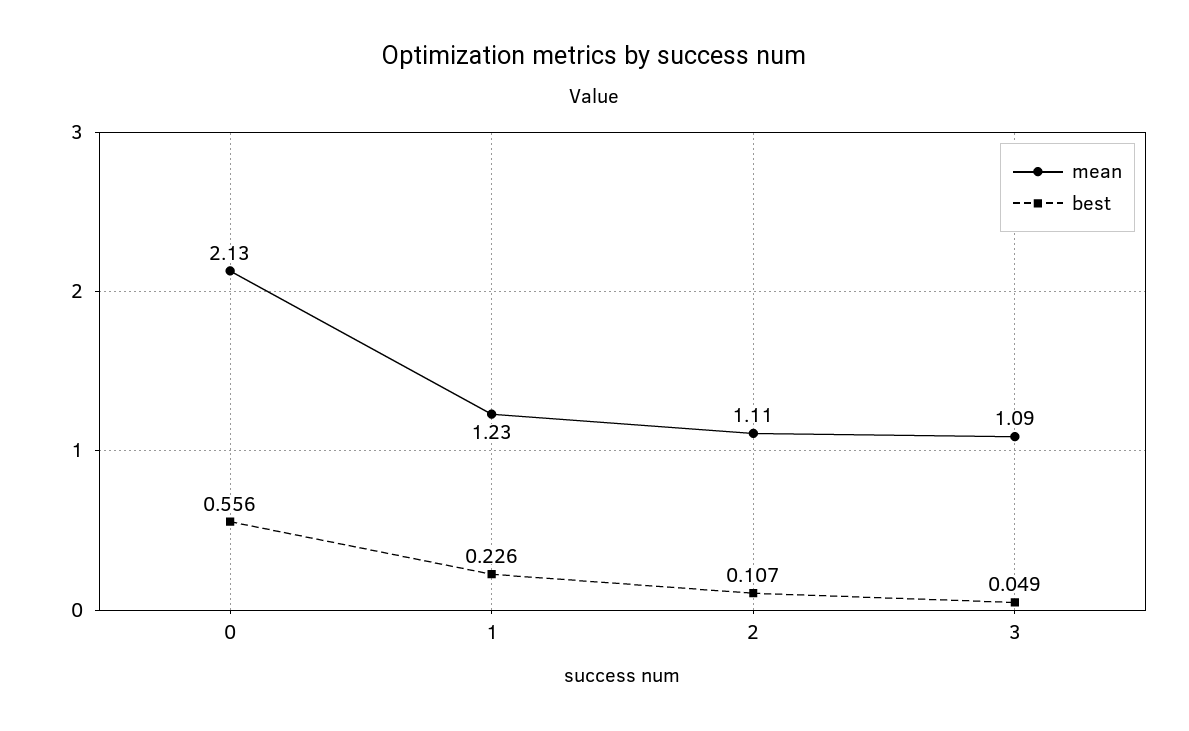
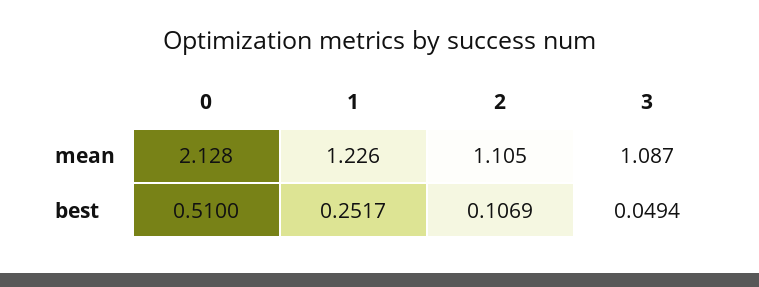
  {
    "mean": {
      "0": 2.128,
      "1": 1.226,
      "2": 1.105,
      "3": 1.087
    },
    "best": {
-     "0": 0.556,
+     "0": 0.51,
-     "1": 0.226,
+     "1": 0.2517,
      "2": 0.1069,
      "3": 0.0494
    }
  }

